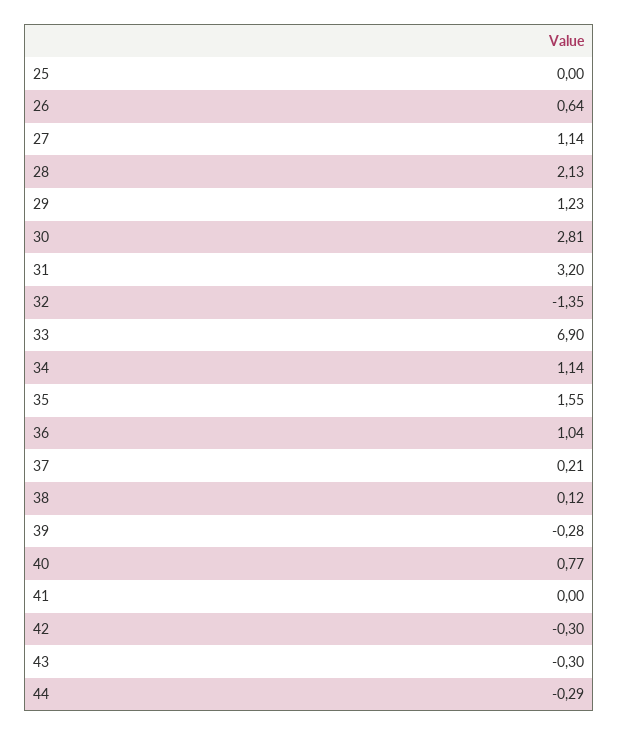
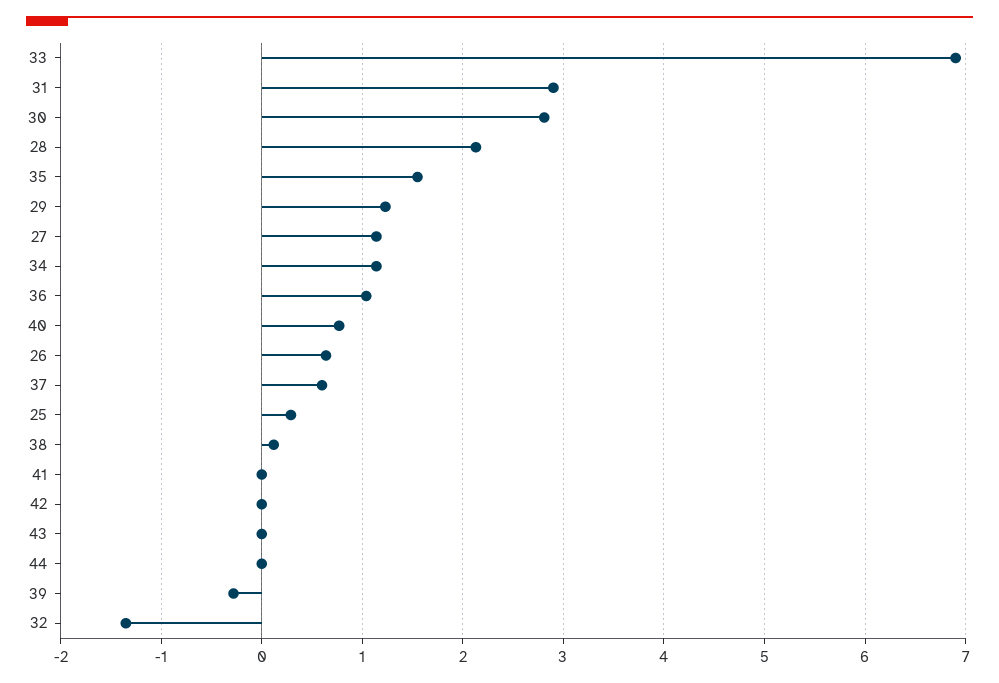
  {
-   "25": 0,
+   "25": 0.3,
    "26": 0.64,
    "27": 1.14,
    "28": 2.13,
    "29": 1.23,
    "30": 2.81,
-   "31": 3.2,
+   "31": 2.9,
    "32": -1.35,
    "33": 6.9,
    "34": 1.14,
    "35": 1.55,
    "36": 1.04,
-   "37": 0.21,
+   "37": 0.6,
    "38": 0.12,
    "39": -0.28,
    "40": 0.77,
    "41": 0,
-   "42": -0.3,
+   "42": 0,
-   "43": -0.3,
+   "43": 0,
-   "44": -0.29
+   "44": 0
  }

